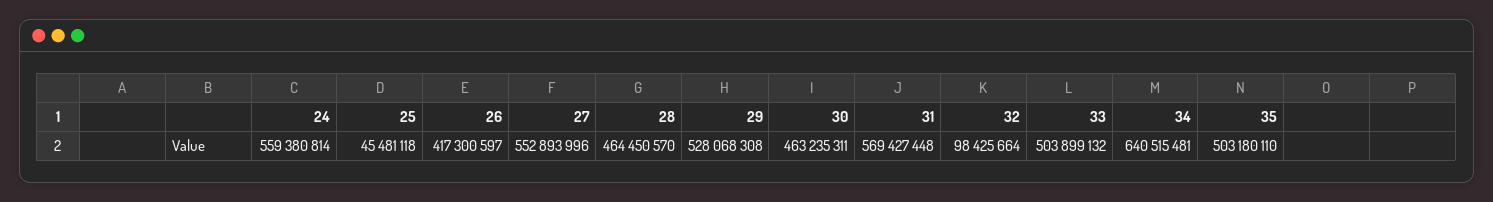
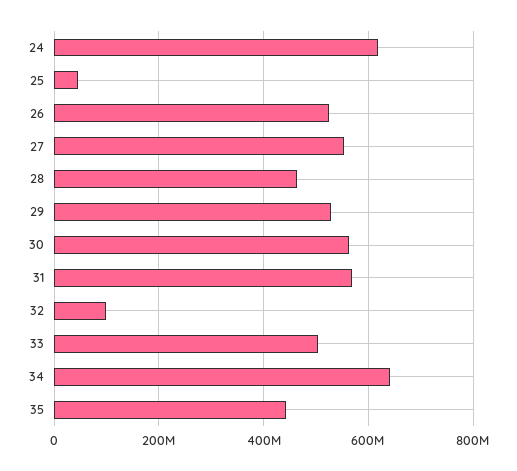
  {
-   "24": 559380814,
+   "24": 620000000,
    "25": 45481118,
-   "26": 417300597,
+   "26": 520000000,
    "27": 552893996,
    "28": 464450570,
    "29": 528068308,
-   "30": 463235311,
+   "30": 560000000,
    "31": 569427448,
    "32": 98425664,
    "33": 503899132,
    "34": 640515481,
-   "35": 503180110
+   "35": 440000000
  }

